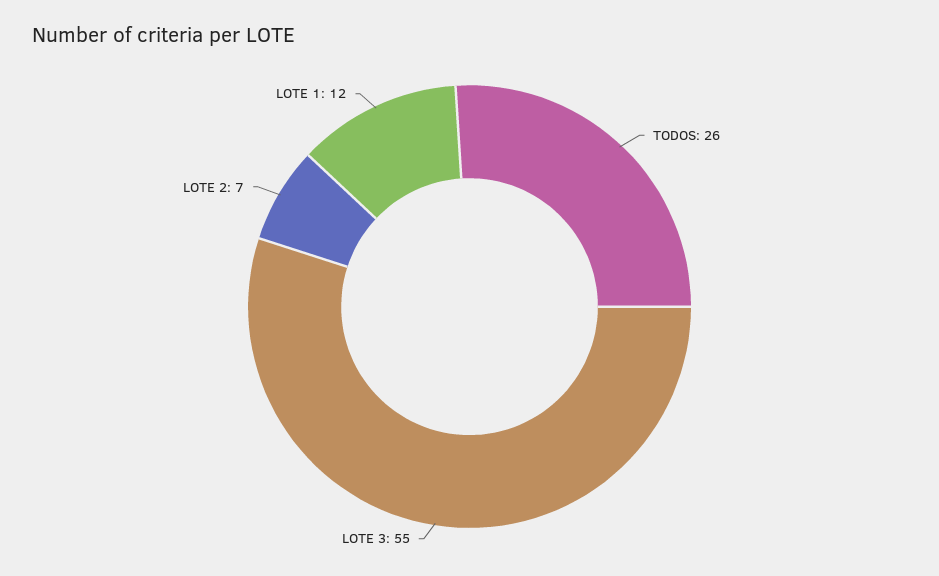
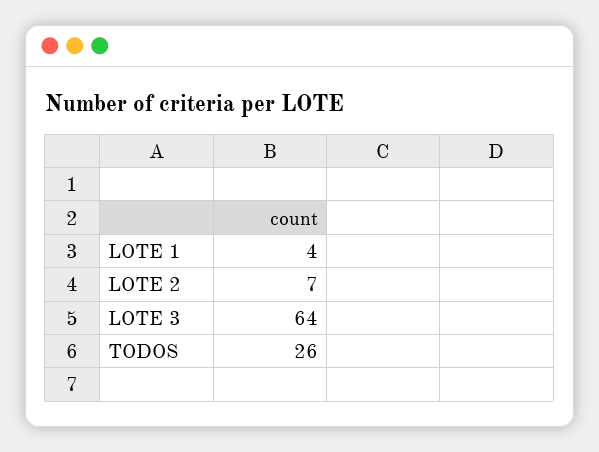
  {
    "TODOS": 26,
-   "LOTE 3": 55,
+   "LOTE 3": 64,
    "LOTE 2": 7,
-   "LOTE 1": 12
+   "LOTE 1": 4
  }

